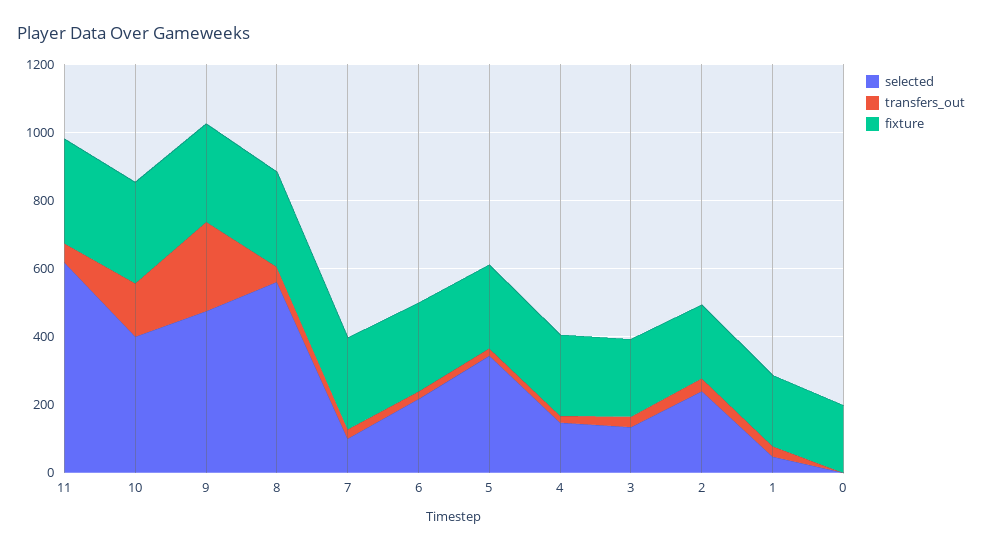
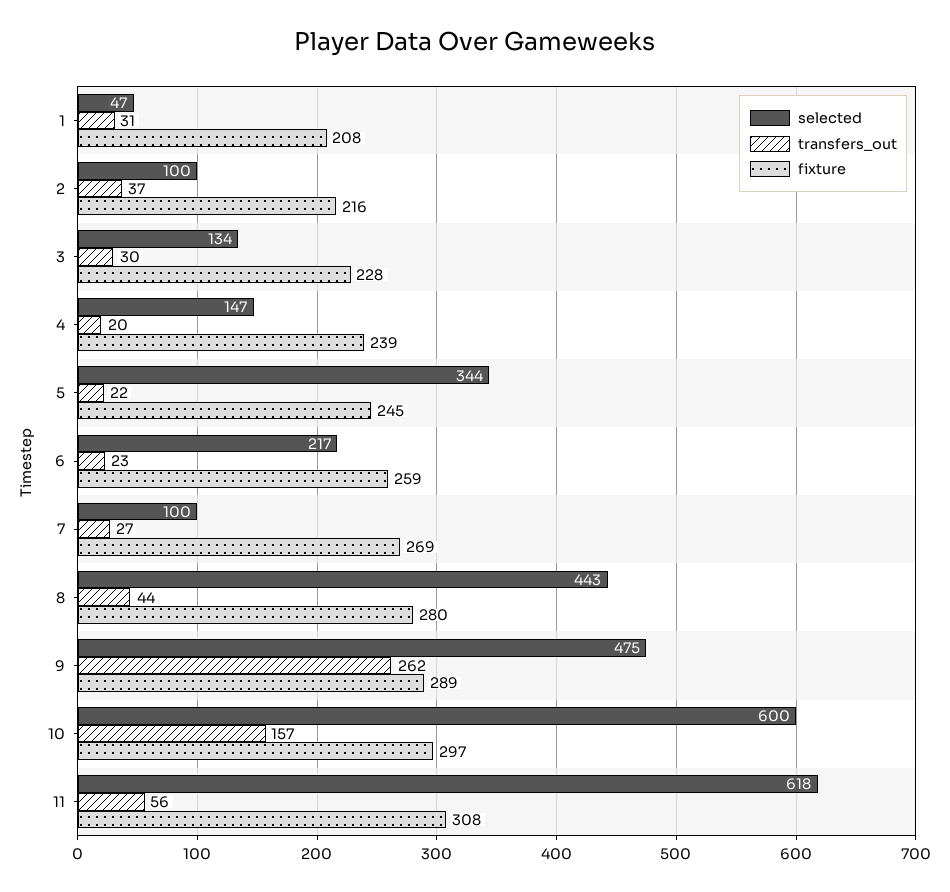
  {
    "selected": {
      "11": 618,
-     "10": 400,
+     "10": 600,
      "9": 475,
-     "8": 550,
+     "8": 443,
      "7": 100,
      "6": 217,
      "5": 344,
      "4": 147,
      "3": 134,
-     "2": 250,
+     "2": 100,
-     "1": 47,
+     "1": 47
-     "0": 0
    },
    "transfers_out": {
      "11": 56,
      "10": 157,
      "9": 262,
      "8": 44,
      "7": 27,
      "6": 23,
      "5": 22,
      "4": 20,
      "3": 30,
      "2": 37,
-     "1": 31,
+     "1": 31
-     "0": 0
    },
    "fixture": {
      "11": 308,
      "10": 297,
      "9": 289,
      "8": 280,
      "7": 269,
      "6": 259,
      "5": 245,
      "4": 239,
      "3": 228,
      "2": 216,
-     "1": 208,
+     "1": 208
-     "0": 200
    }
  }

